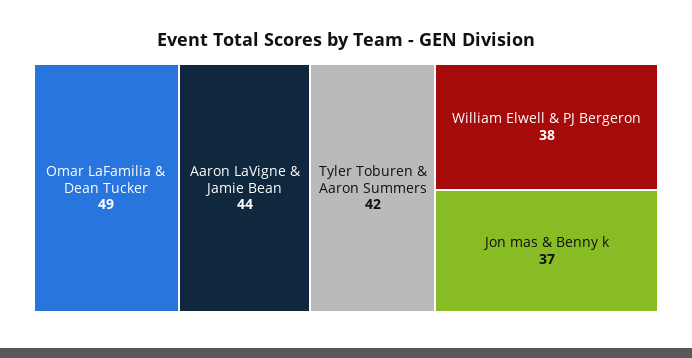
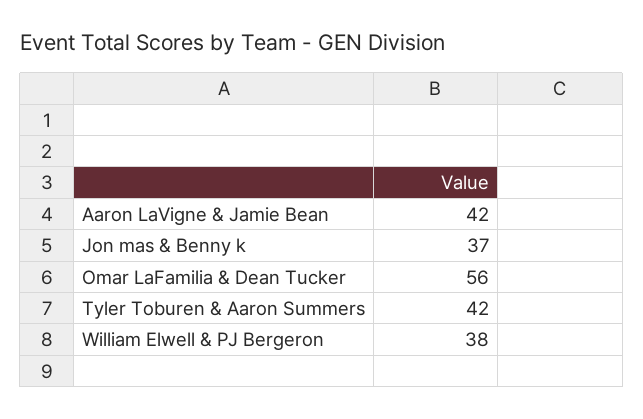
  {
-   "Omar LaFamilia & Dean Tucker": 49,
+   "Omar LaFamilia & Dean Tucker": 56,
-   "Aaron LaVigne & Jamie Bean": 44,
+   "Aaron LaVigne & Jamie Bean": 42,
    "Tyler Toburen & Aaron Summers": 42,
    "William Elwell & PJ Bergeron": 38,
    "Jon mas & Benny k": 37
  }

